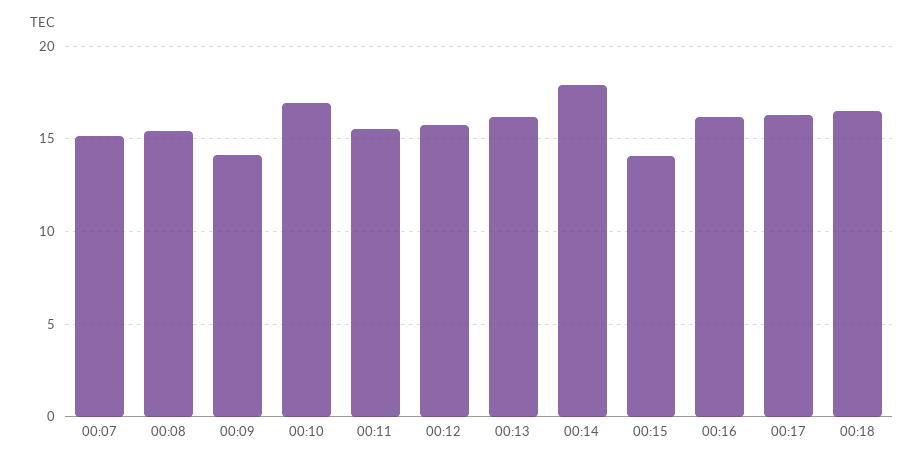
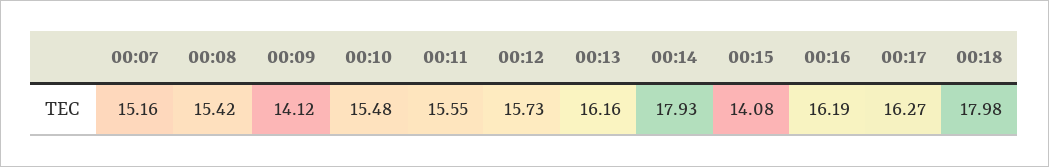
  {
    "00:07": 15.16,
    "00:08": 15.42,
    "00:09": 14.12,
-   "00:10": 17,
+   "00:10": 15.48,
    "00:11": 15.55,
    "00:12": 15.73,
    "00:13": 16.16,
    "00:14": 17.93,
    "00:15": 14.08,
    "00:16": 16.19,
    "00:17": 16.27,
-   "00:18": 16.5
+   "00:18": 17.98
  }

